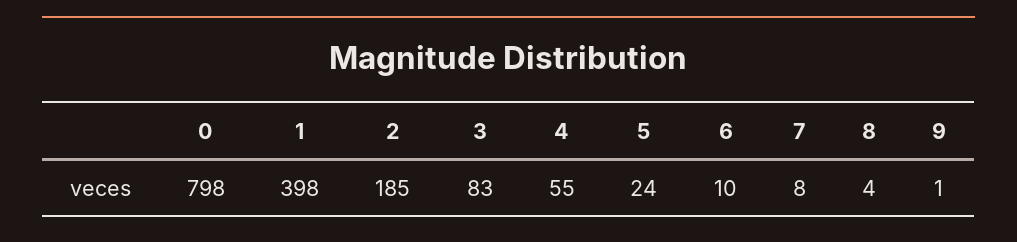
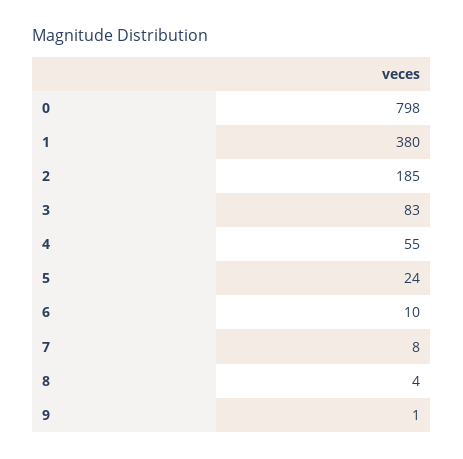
  {
    "0": 798,
-   "1": 398,
+   "1": 380,
    "2": 185,
    "3": 83,
    "4": 55,
    "5": 24,
    "6": 10,
    "7": 8,
    "8": 4,
    "9": 1
  }

